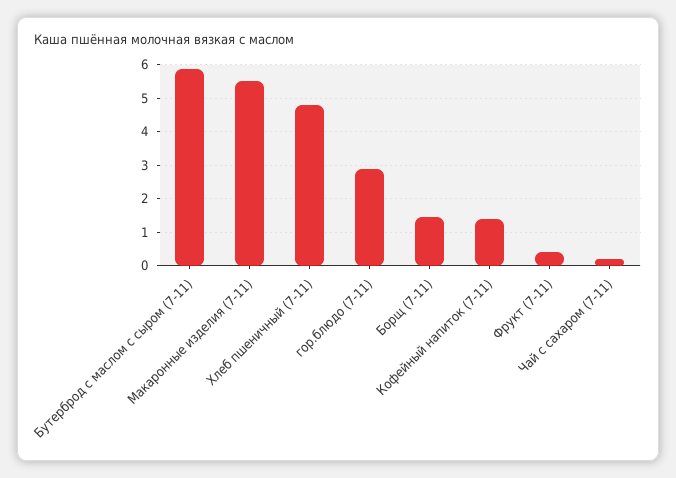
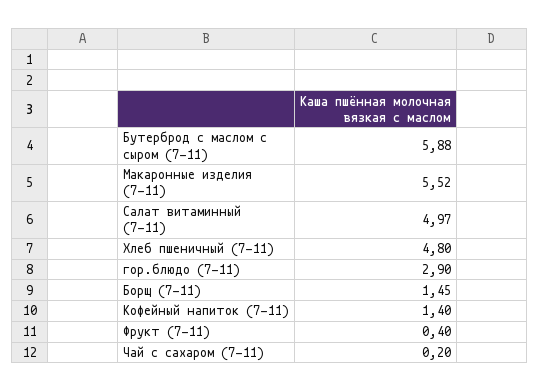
  {
    "Бутерброд с маслом с сыром (7-11)": 5.88,
    "Макаронные изделия (7-11)": 5.52,
    "Хлеб пшеничный (7-11)": 4.8,
    "гор.блюдо (7-11)": 2.9,
    "Борщ (7-11)": 1.45,
    "Кофейный напиток (7-11)": 1.4,
    "Фрукт (7-11)": 0.4,
-   "Чай с сахаром (7-11)": 0.2
+   "Чай с сахаром (7-11)": 0.2,
+   "Салат витаминный (7-11)": 4.97
  }

